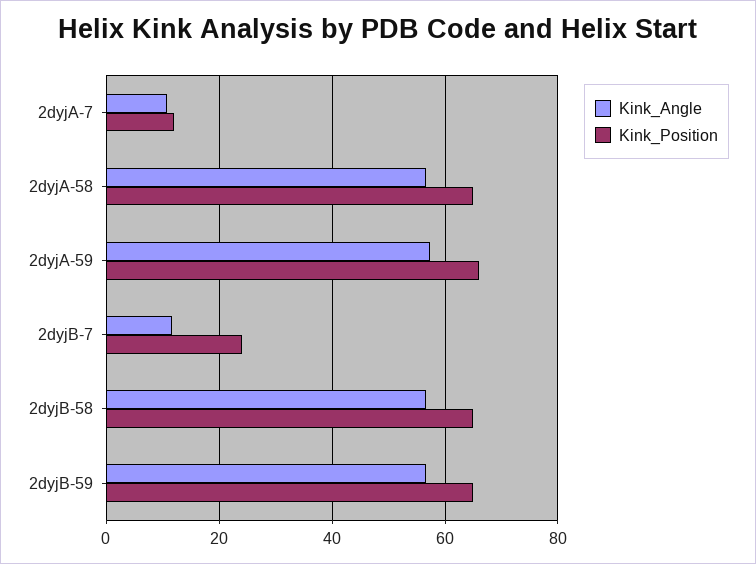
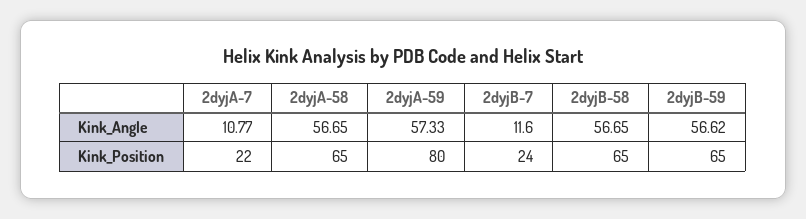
  {
    "Kink_Angle": {
      "2dyjA-7": 10.77,
      "2dyjA-58": 56.65,
      "2dyjA-59": 57.33,
      "2dyjB-7": 11.6,
      "2dyjB-58": 56.65,
      "2dyjB-59": 56.62
    },
    "Kink_Position": {
-     "2dyjA-7": 12,
+     "2dyjA-7": 22,
      "2dyjA-58": 65,
-     "2dyjA-59": 66,
+     "2dyjA-59": 80,
      "2dyjB-7": 24,
      "2dyjB-58": 65,
      "2dyjB-59": 65
    }
  }

